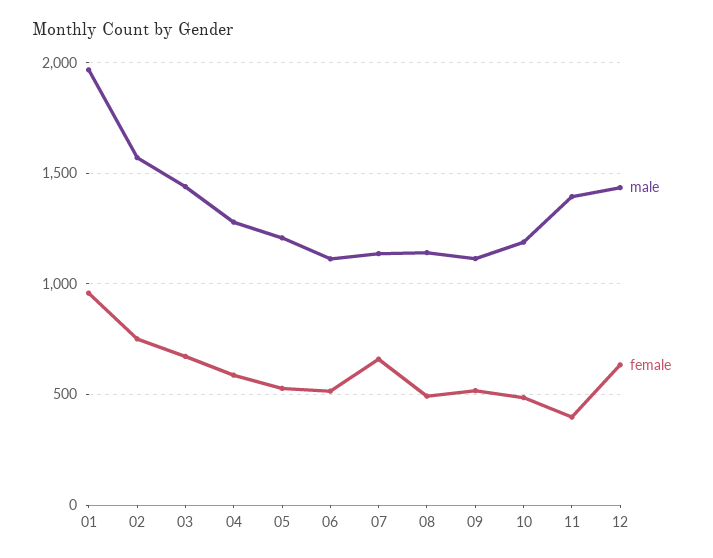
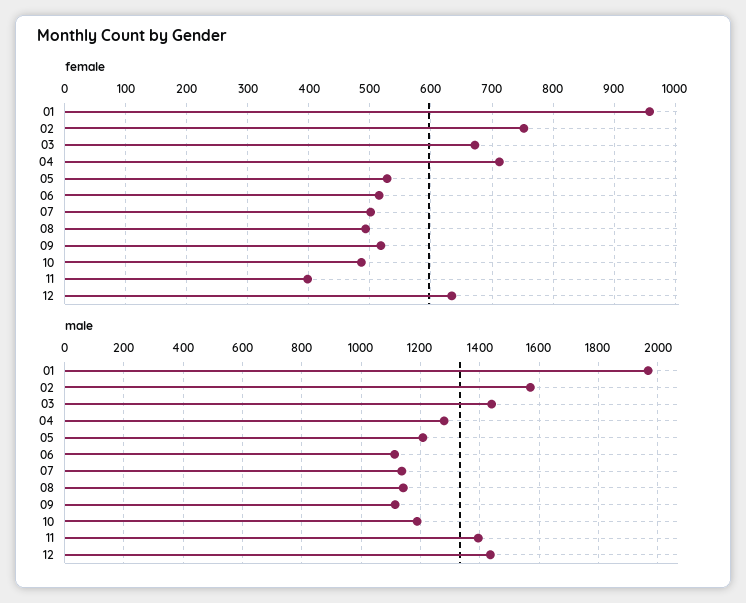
  {
    "male": {
      "01": 1975,
      "02": 1575,
      "03": 1450,
      "04": 1275,
      "05": 1200,
      "06": 1125,
      "07": 1125,
      "08": 1150,
      "09": 1125,
      "10": 1200,
      "11": 1400,
      "12": 1425
    },
    "female": {
      "01": 960,
      "02": 750,
      "03": 670,
-     "04": 600,
+     "04": 710,
      "05": 530,
      "06": 520,
-     "07": 650,
+     "07": 500,
      "08": 490,
      "09": 520,
      "10": 490,
      "11": 400,
      "12": 630
    }
  }

